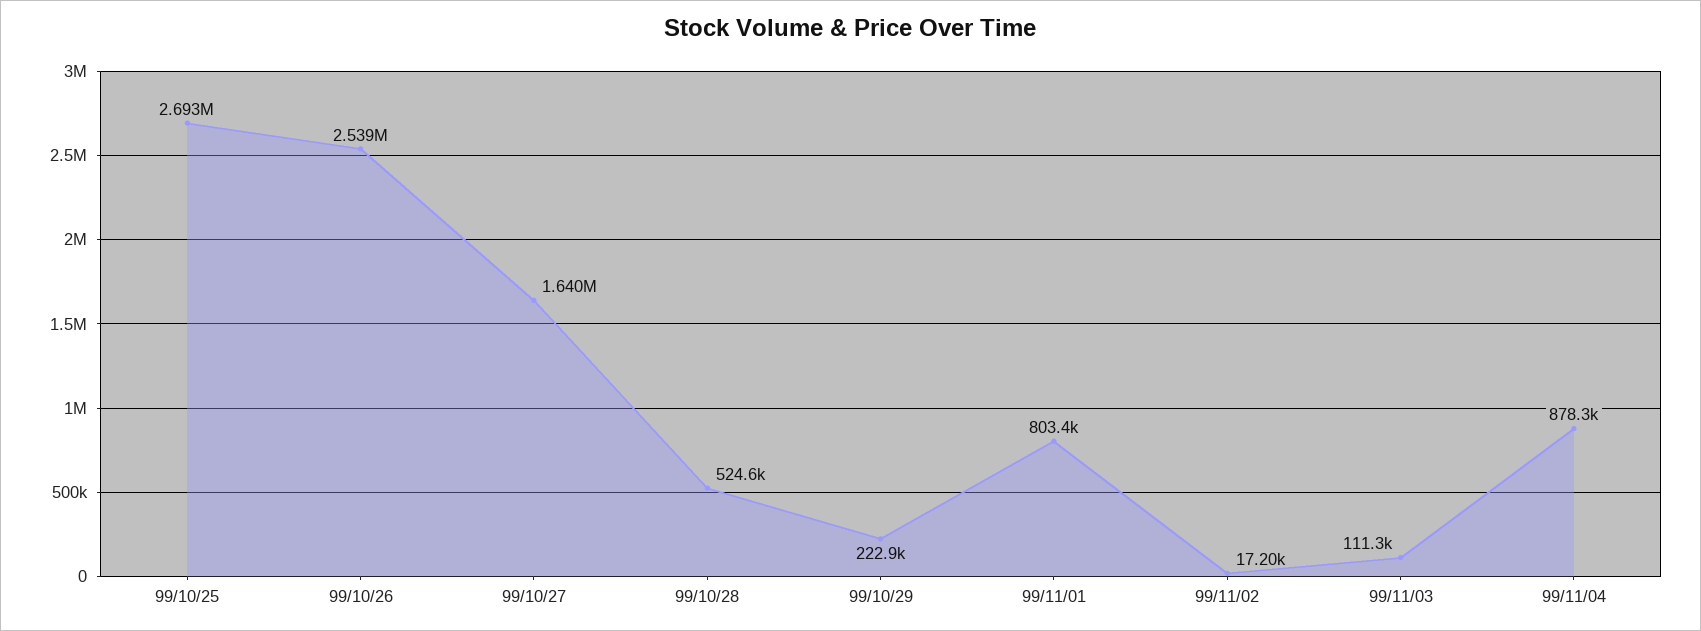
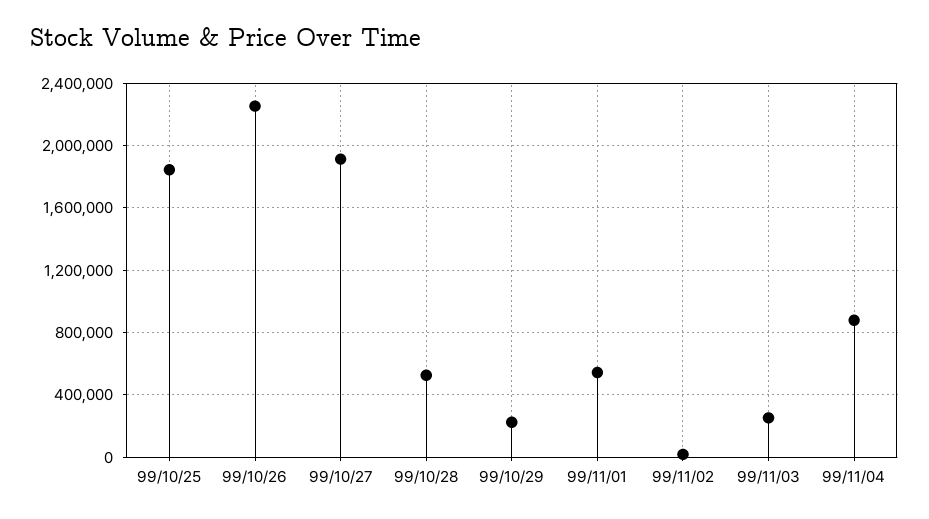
  {
-   "99/10/25": 2693000,
+   "99/10/25": 1850000,
-   "99/10/26": 2539000,
+   "99/10/26": 2250000,
-   "99/10/27": 1640000,
+   "99/10/27": 1900000,
    "99/10/28": 524600,
    "99/10/29": 222900,
-   "99/11/01": 803400,
+   "99/11/01": 550000,
    "99/11/02": 17200,
-   "99/11/03": 111300,
+   "99/11/03": 250000,
    "99/11/04": 878300
  }

